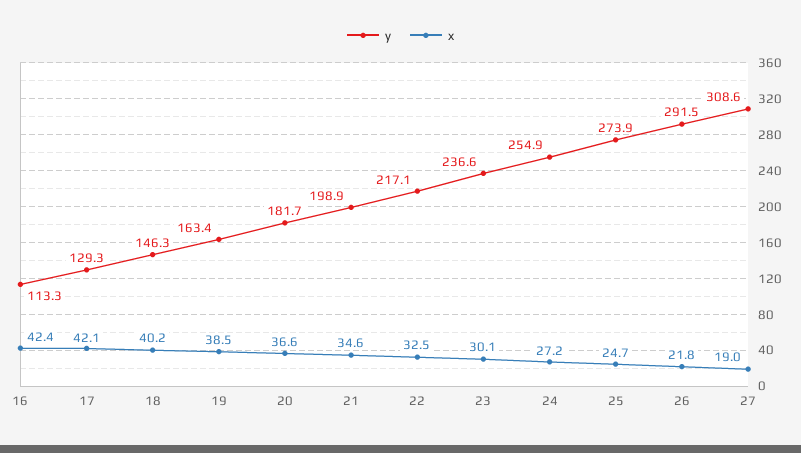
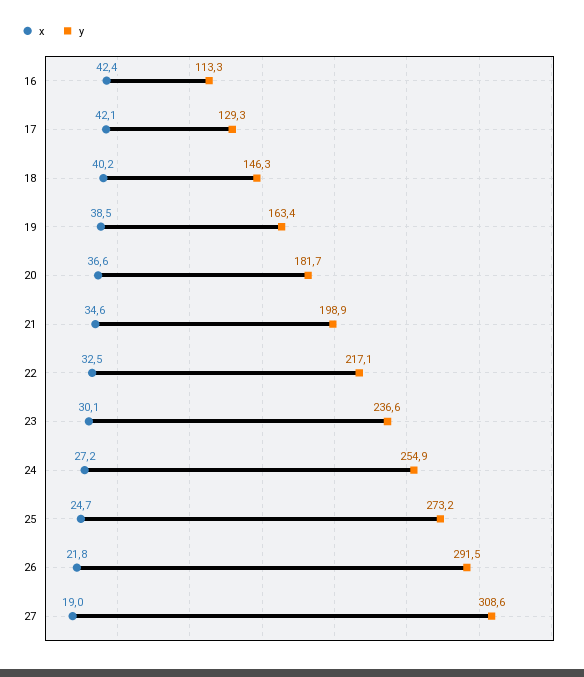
  {
    "y": {
      "16": 113.3,
      "17": 129.3,
      "18": 146.3,
      "19": 163.4,
      "20": 181.7,
      "21": 198.9,
      "22": 217.1,
      "23": 236.6,
      "24": 254.9,
-     "25": 273.9,
+     "25": 273.2,
      "26": 291.5,
      "27": 308.6
    },
    "x": {
      "16": 42.4,
      "17": 42.1,
      "18": 40.2,
      "19": 38.5,
      "20": 36.6,
      "21": 34.6,
      "22": 32.5,
      "23": 30.1,
      "24": 27.2,
      "25": 24.7,
      "26": 21.8,
      "27": 19
    }
  }

